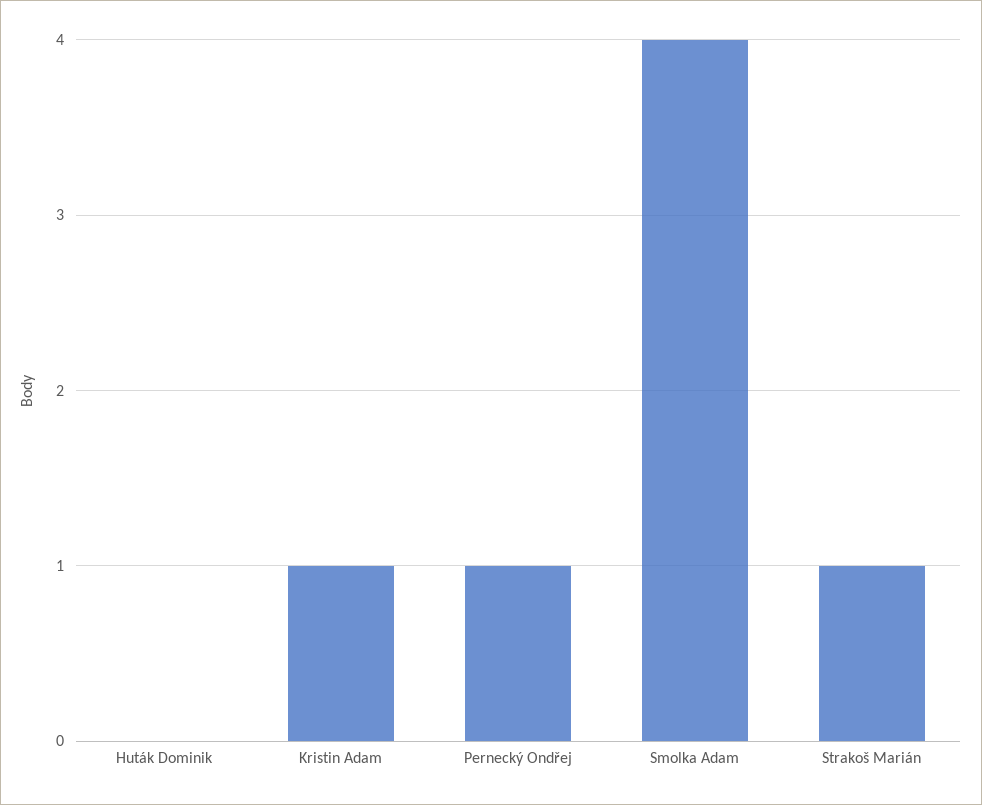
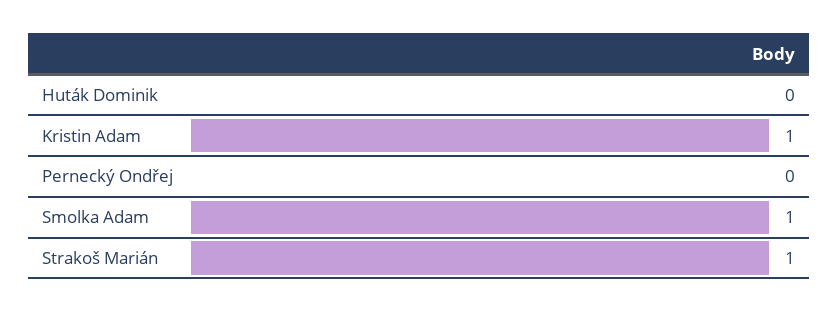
  {
    "Huták Dominik": 0,
    "Kristin Adam": 1,
-   "Pernecký Ondřej": 1,
+   "Pernecký Ondřej": 0,
-   "Smolka Adam": 4,
+   "Smolka Adam": 1,
    "Strakoš Marián": 1
  }

